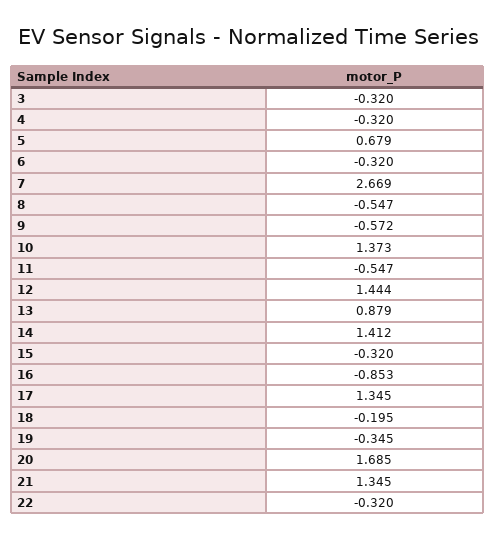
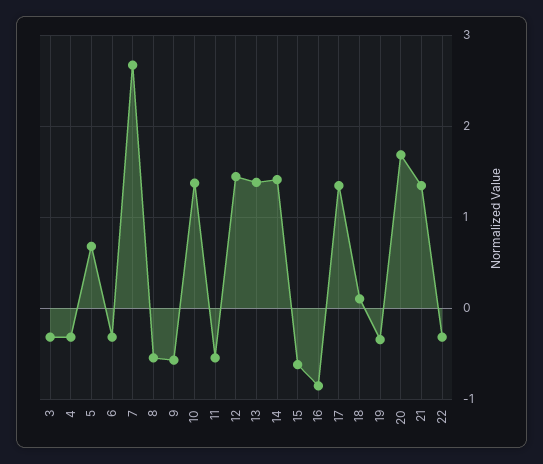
  {
    "3": -0.32,
    "4": -0.32,
    "5": 0.679,
    "6": -0.32,
    "7": 2.669,
    "8": -0.547,
    "9": -0.572,
    "10": 1.373,
    "11": -0.547,
    "12": 1.444,
-   "13": 0.879,
+   "13": 1.4,
    "14": 1.412,
-   "15": -0.32,
+   "15": -0.6,
    "16": -0.853,
    "17": 1.345,
-   "18": -0.195,
+   "18": 0.1,
    "19": -0.345,
    "20": 1.685,
    "21": 1.345,
    "22": -0.32
  }

